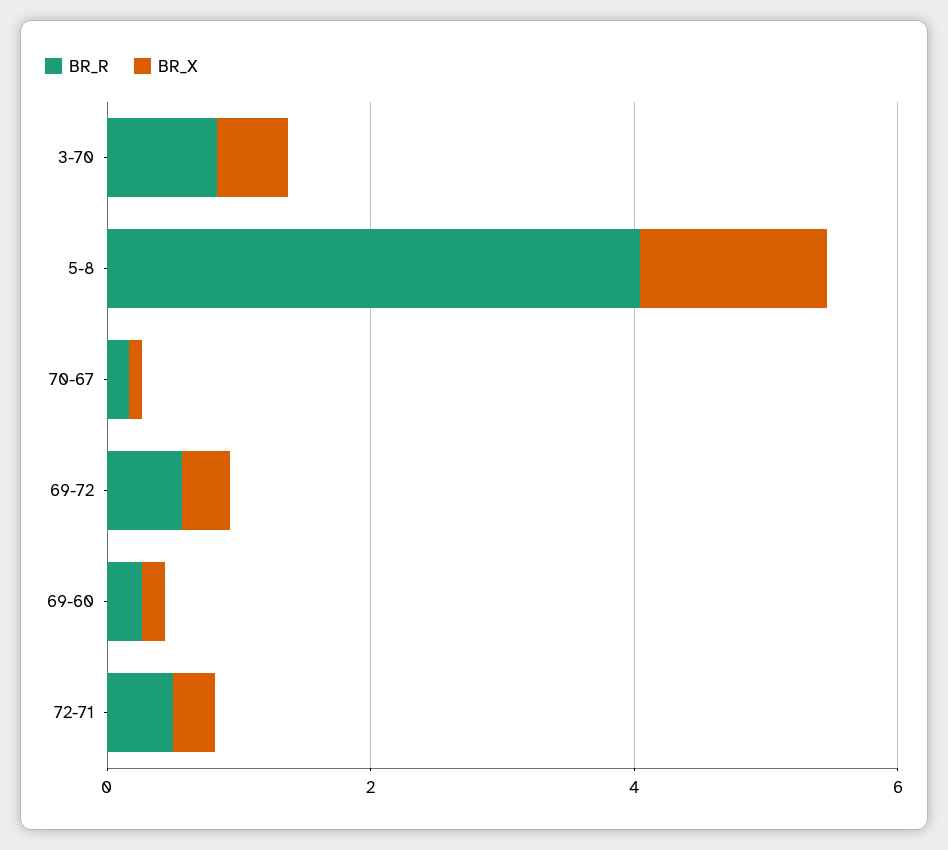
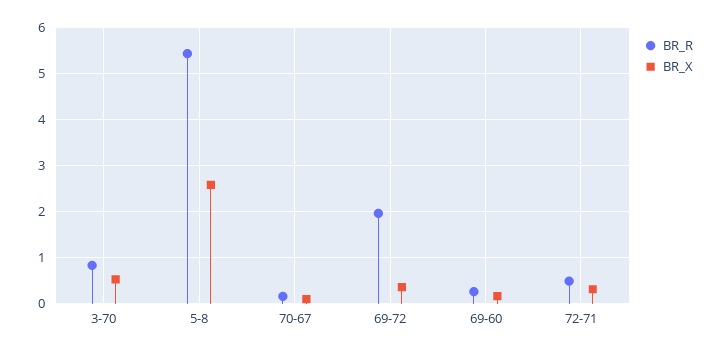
  {
    "BR_R": {
      "3-70": 0.8,
-     "5-8": 4,
+     "5-8": 5.4,
      "70-67": 0.2,
-     "69-72": 0.5,
+     "69-72": 2,
      "69-60": 0.2,
      "72-71": 0.4
    },
    "BR_X": {
      "3-70": 0.6,
-     "5-8": 1.5,
+     "5-8": 2.6,
      "70-67": 0.2,
      "69-72": 0.4,
      "69-60": 0.2,
      "72-71": 0.4
    }
  }

